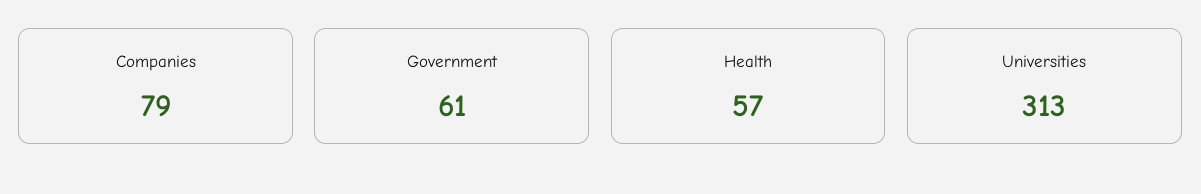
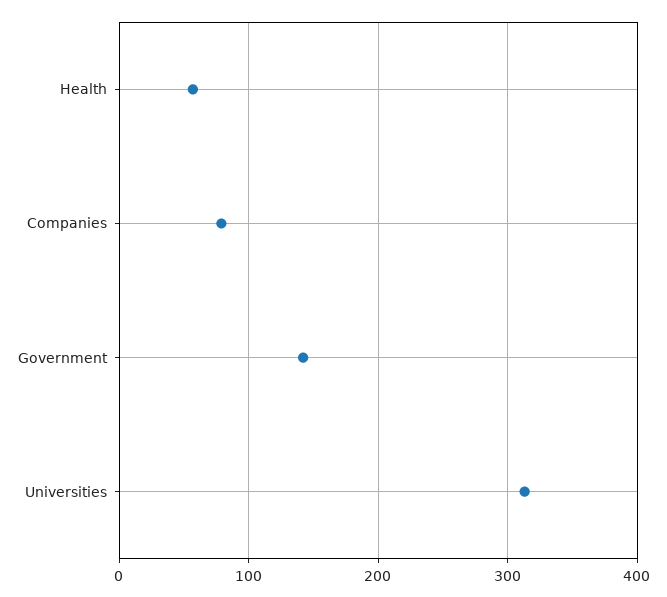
  {
    "Companies": 79,
-   "Government": 61,
+   "Government": 140,
    "Health": 57,
    "Universities": 313
  }

